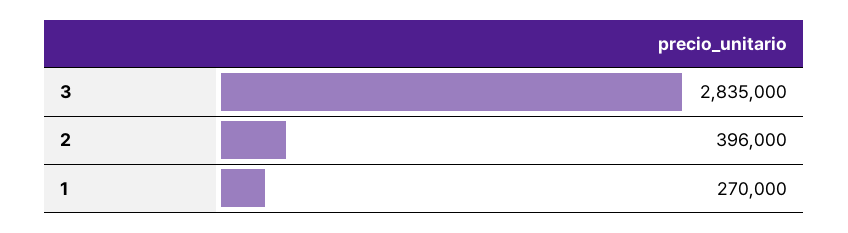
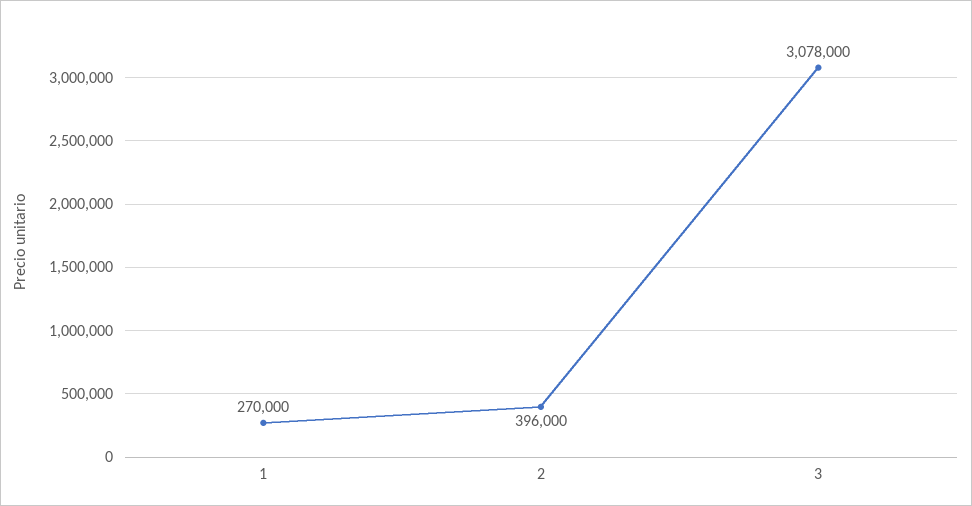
  {
-   "3": 2835000,
+   "3": 3078000,
    "2": 396000,
    "1": 270000
  }

